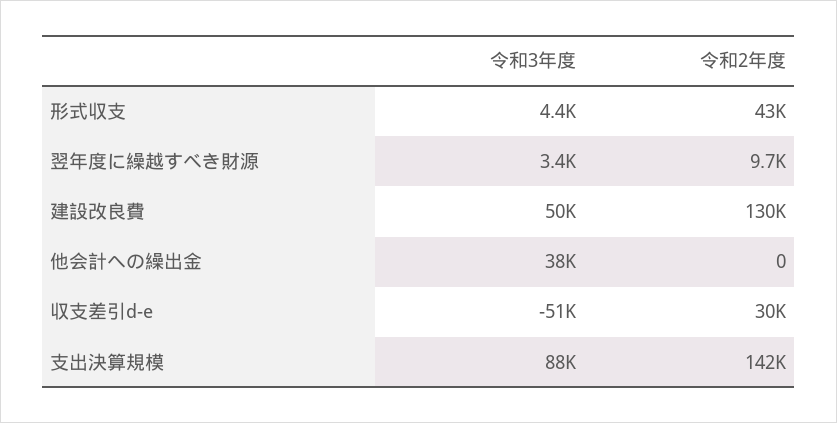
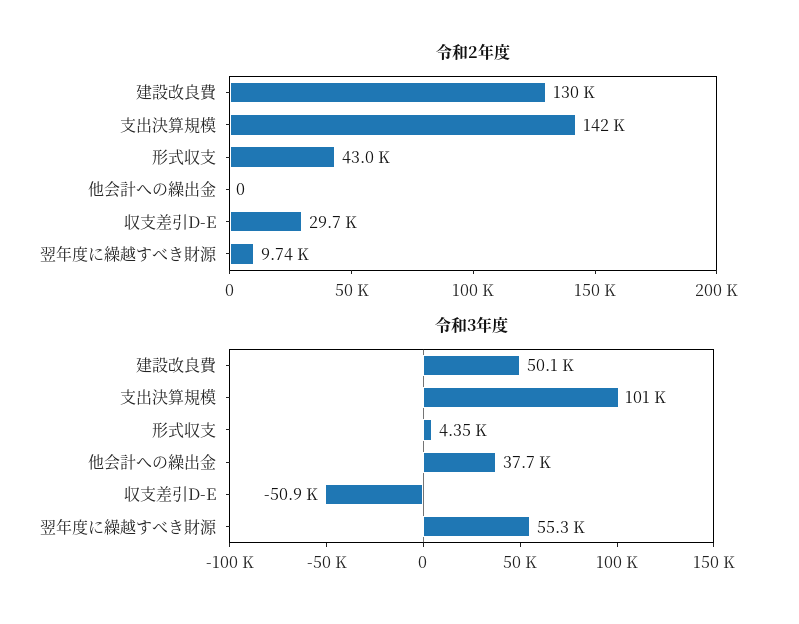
  {
    "令和3年度": {
      "形式収支": 4350,
-     "翌年度に繰越すべき財源": 3400,
+     "翌年度に繰越すべき財源": 55300,
      "建設改良費": 50100,
      "他会計への繰出金": 37700,
      "収支差引d-e": -50900,
-     "支出決算規模": 88000
+     "支出決算規模": 101000
    },
    "令和2年度": {
      "形式収支": 43000,
      "翌年度に繰越すべき財源": 9740,
      "建設改良費": 130000,
      "他会計への繰出金": 0,
      "収支差引d-e": 29700,
      "支出決算規模": 142000
    }
  }

